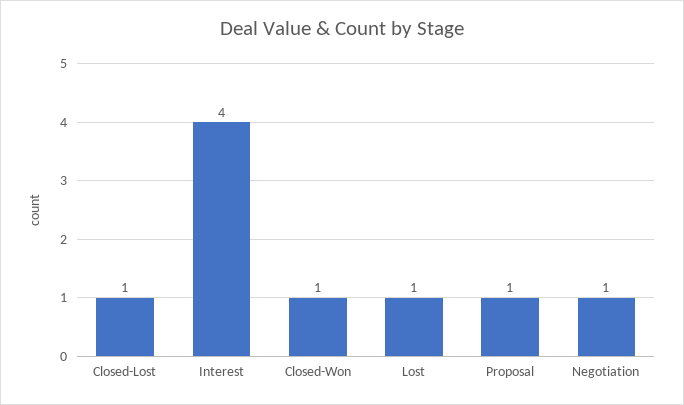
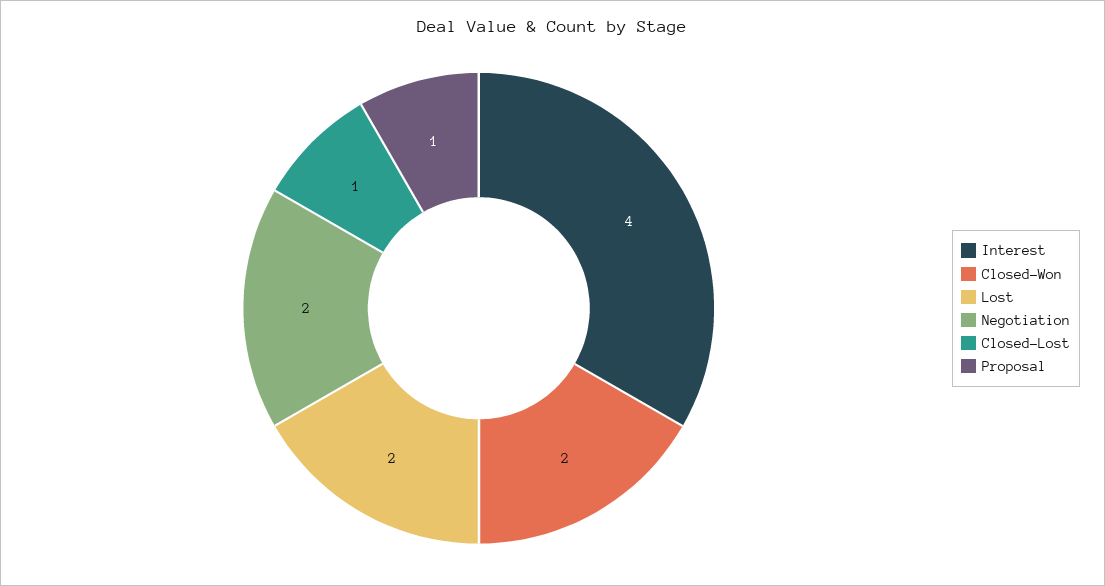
  {
    "Closed-Lost": 1,
    "Interest": 4,
-   "Closed-Won": 1,
+   "Closed-Won": 2,
-   "Lost": 1,
+   "Lost": 2,
    "Proposal": 1,
-   "Negotiation": 1
+   "Negotiation": 2
  }

